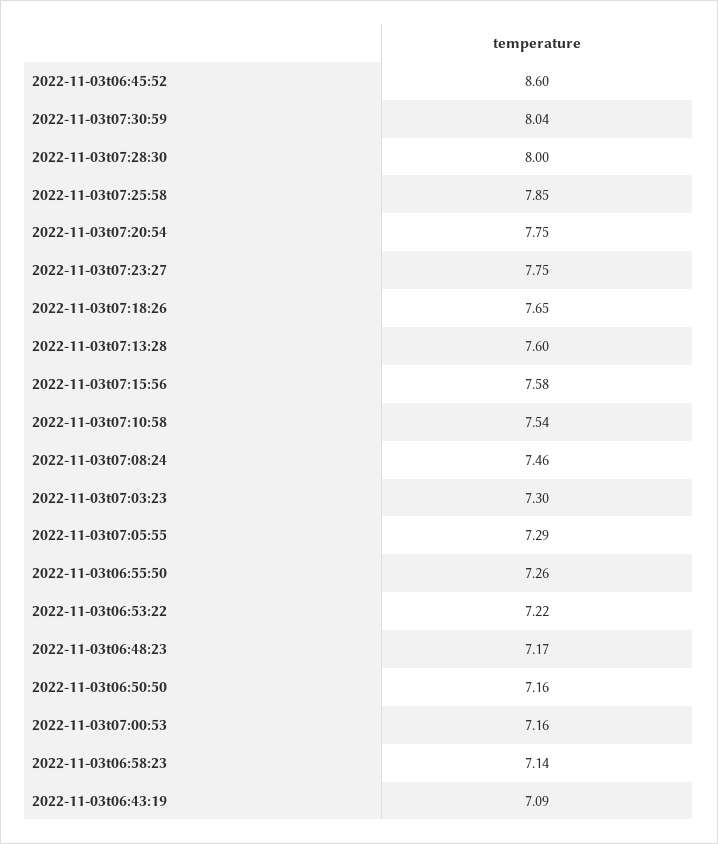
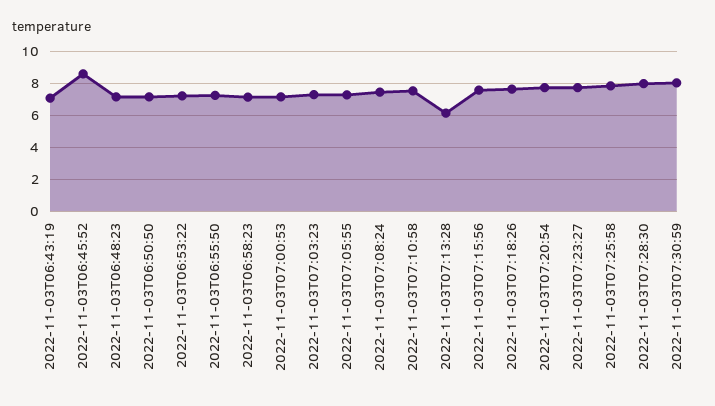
  {
    "2022-11-03t06:45:52": 8.6,
    "2022-11-03t07:30:59": 8.04,
    "2022-11-03t07:28:30": 8,
    "2022-11-03t07:25:58": 7.85,
    "2022-11-03t07:20:54": 7.75,
    "2022-11-03t07:23:27": 7.75,
    "2022-11-03t07:18:26": 7.65,
-   "2022-11-03t07:13:28": 7.6,
+   "2022-11-03t07:13:28": 6,
    "2022-11-03t07:15:56": 7.58,
    "2022-11-03t07:10:58": 7.54,
    "2022-11-03t07:08:24": 7.46,
    "2022-11-03t07:03:23": 7.3,
    "2022-11-03t07:05:55": 7.29,
    "2022-11-03t06:55:50": 7.26,
    "2022-11-03t06:53:22": 7.22,
    "2022-11-03t06:48:23": 7.17,
    "2022-11-03t06:50:50": 7.16,
    "2022-11-03t07:00:53": 7.16,
    "2022-11-03t06:58:23": 7.14,
    "2022-11-03t06:43:19": 7.09
  }

